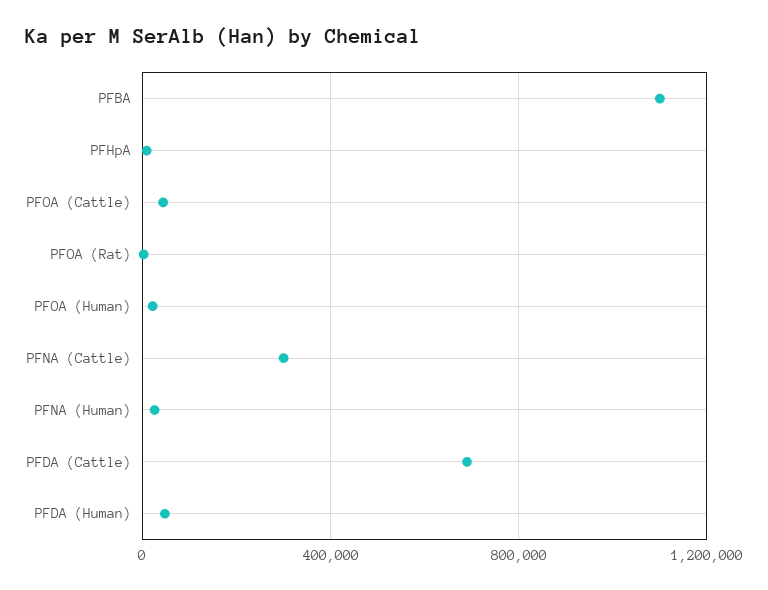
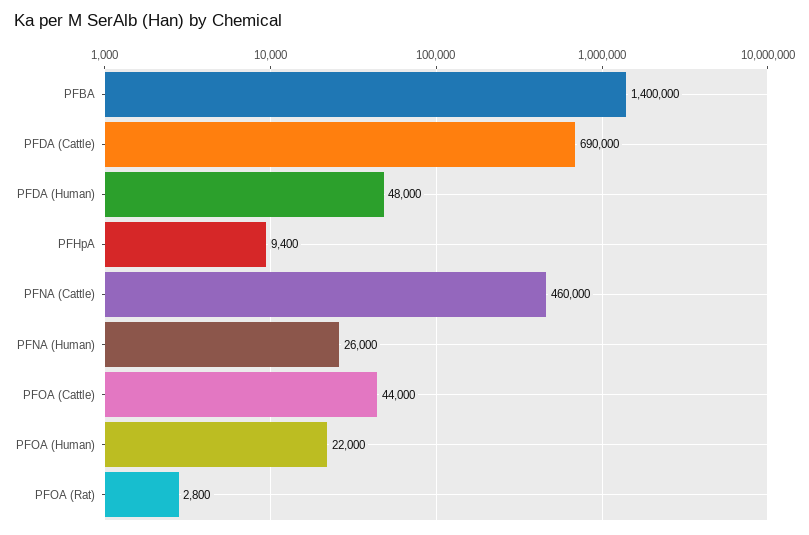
  {
-   "PFBA": 1100000,
+   "PFBA": 1400000,
    "PFHpA": 9400,
    "PFOA (Cattle)": 44000,
    "PFOA (Rat)": 2800,
    "PFOA (Human)": 22000,
-   "PFNA (Cattle)": 300000,
+   "PFNA (Cattle)": 460000,
    "PFNA (Human)": 26000,
    "PFDA (Cattle)": 690000,
    "PFDA (Human)": 48000
  }

